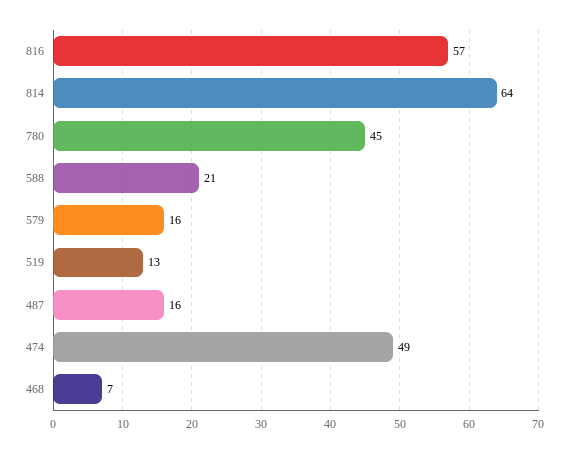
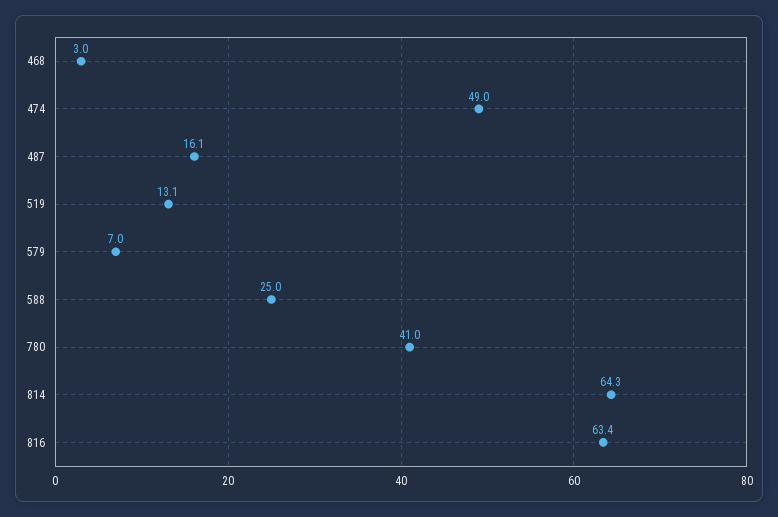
  {
-   "816": 57,
+   "816": 63.4,
    "814": 64.3,
-   "780": 45,
+   "780": 41,
-   "588": 21,
+   "588": 25,
-   "579": 16,
+   "579": 7,
    "519": 13.1,
    "487": 16.1,
    "474": 49,
-   "468": 7
+   "468": 3
  }

